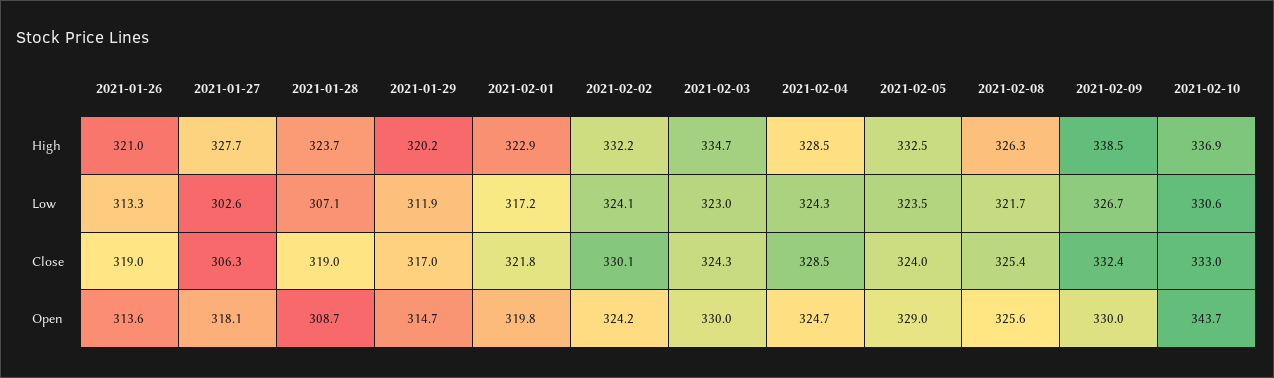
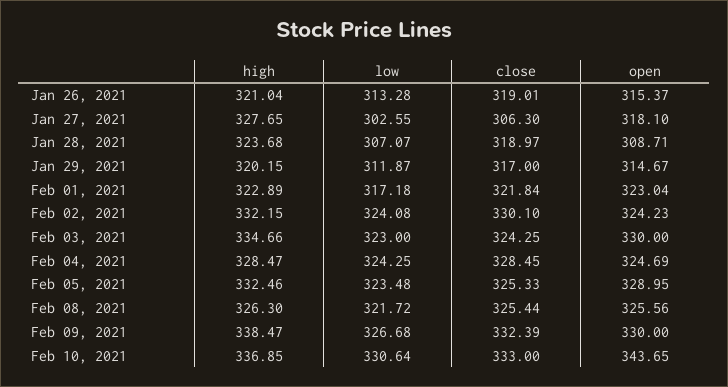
  {
    "2021-01-26": {
      "High": 321.04,
      "Low": 313.28,
      "Close": 319.01,
-     "Open": 313.6
+     "Open": 315.37
    },
    "2021-01-27": {
      "High": 327.65,
      "Low": 302.55,
      "Close": 306.3,
      "Open": 318.1
    },
    "2021-01-28": {
      "High": 323.68,
      "Low": 307.07,
      "Close": 318.97,
      "Open": 308.71
    },
    "2021-01-29": {
      "High": 320.15,
      "Low": 311.87,
      "Close": 317,
      "Open": 314.67
    },
    "2021-02-01": {
      "High": 322.89,
      "Low": 317.18,
      "Close": 321.84,
-     "Open": 319.8
+     "Open": 323.04
    },
    "2021-02-02": {
      "High": 332.15,
      "Low": 324.08,
      "Close": 330.1,
      "Open": 324.23
    },
    "2021-02-03": {
      "High": 334.66,
      "Low": 323,
      "Close": 324.25,
      "Open": 330
    },
    "2021-02-04": {
      "High": 328.47,
      "Low": 324.25,
      "Close": 328.45,
      "Open": 324.69
    },
    "2021-02-05": {
      "High": 332.46,
      "Low": 323.48,
-     "Close": 324,
+     "Close": 325.33,
      "Open": 328.95
    },
    "2021-02-08": {
      "High": 326.3,
      "Low": 321.72,
      "Close": 325.44,
      "Open": 325.56
    },
    "2021-02-09": {
      "High": 338.47,
      "Low": 326.68,
      "Close": 332.39,
      "Open": 330
    },
    "2021-02-10": {
      "High": 336.85,
      "Low": 330.64,
      "Close": 333,
      "Open": 343.65
    }
  }

